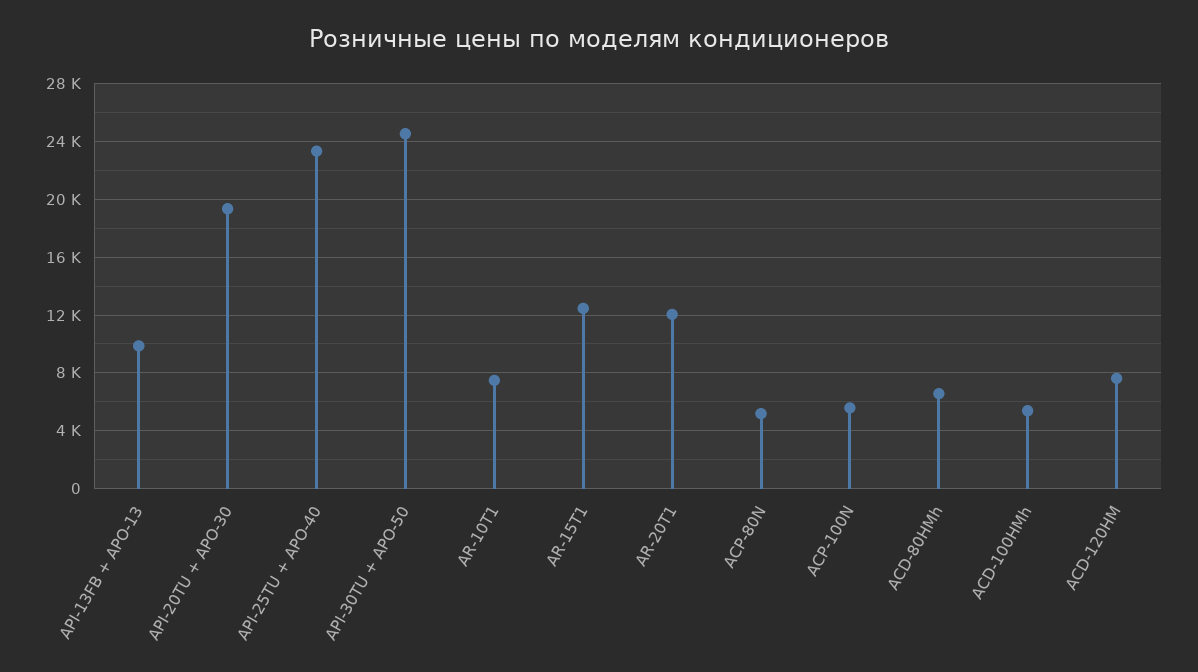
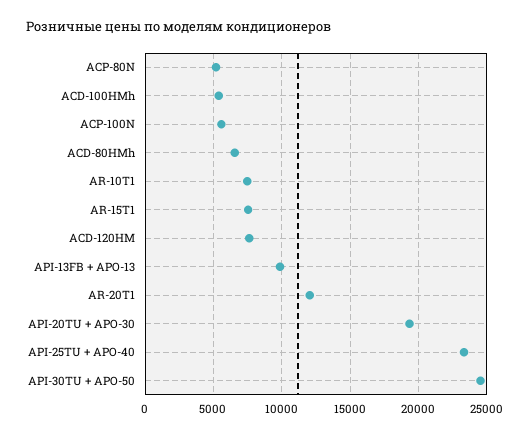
  {
    "API-13FB + APO-13": 10000,
    "API-20TU + APO-30": 19500,
    "API-25TU + APO-40": 23500,
    "API-30TU + APO-50": 24500,
    "AR-10T1": 7500,
-   "AR-15T1": 12500,
+   "AR-15T1": 7500,
    "AR-20T1": 12000,
    "ACP-80N": 5000,
    "ACP-100N": 5500,
    "ACD-80HMh": 6500,
    "ACD-100HMh": 5500,
    "ACD-120HM": 7500
  }

